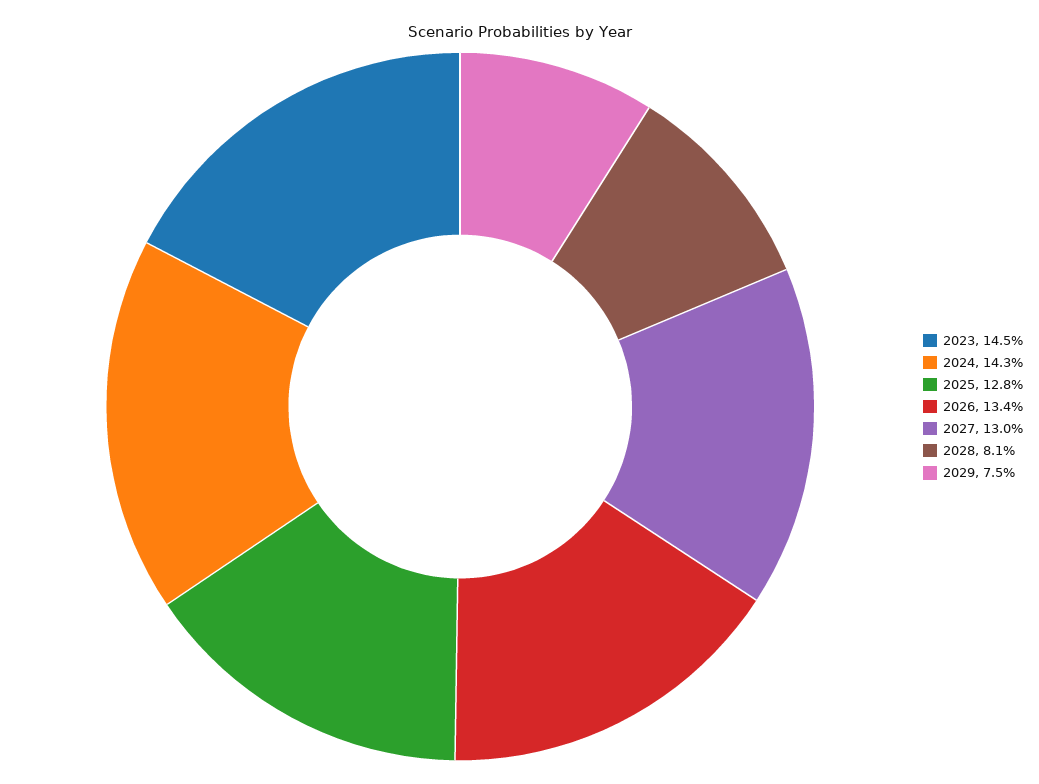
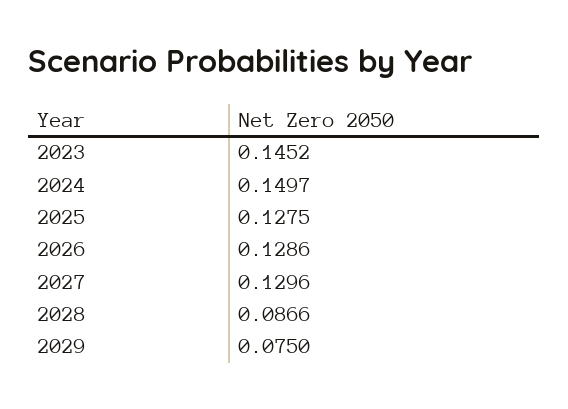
  {
    "2023": 0.1452,
-   "2024": 0.143,
+   "2024": 0.1497,
    "2025": 0.1275,
-   "2026": 0.134,
+   "2026": 0.1286,
    "2027": 0.1296,
-   "2028": 0.081,
+   "2028": 0.0866,
    "2029": 0.075
  }

